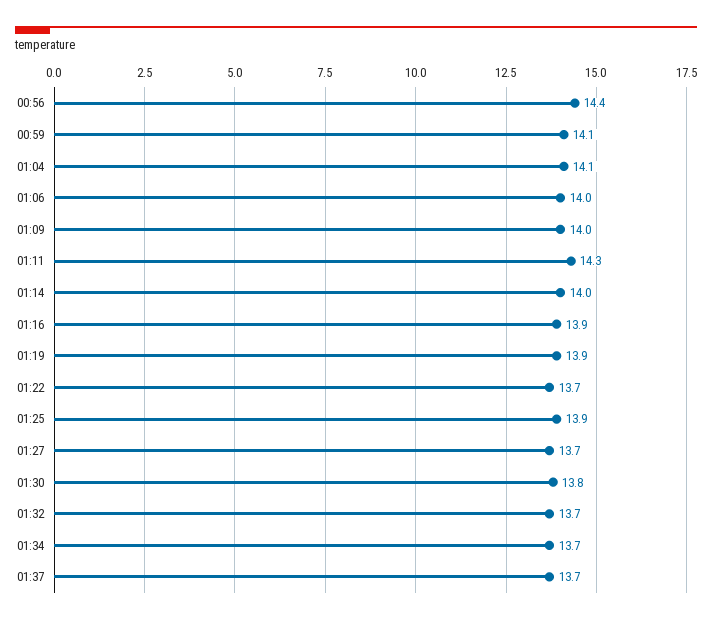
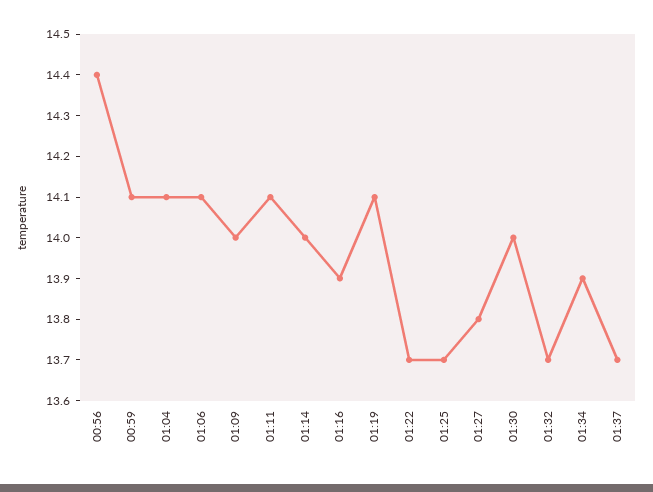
  {
    "00:56": 14.4,
    "00:59": 14.1,
    "01:04": 14.1,
-   "01:06": 14,
+   "01:06": 14.1,
    "01:09": 14,
-   "01:11": 14.3,
+   "01:11": 14.1,
    "01:14": 14,
    "01:16": 13.9,
-   "01:19": 13.9,
+   "01:19": 14.1,
    "01:22": 13.7,
-   "01:25": 13.9,
+   "01:25": 13.7,
-   "01:27": 13.7,
+   "01:27": 13.8,
-   "01:30": 13.8,
+   "01:30": 14,
    "01:32": 13.7,
-   "01:34": 13.7,
+   "01:34": 13.9,
    "01:37": 13.7
  }

